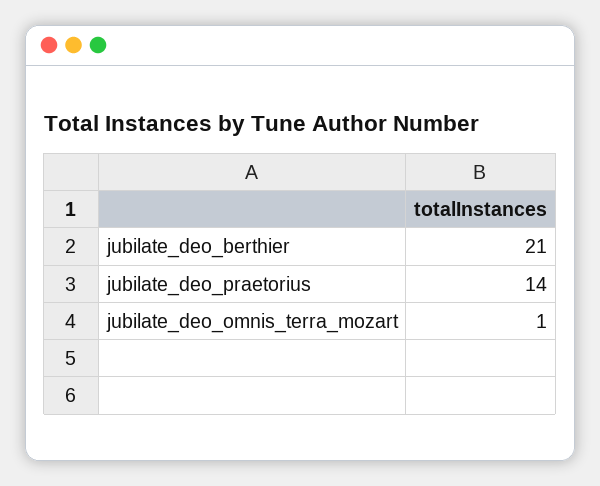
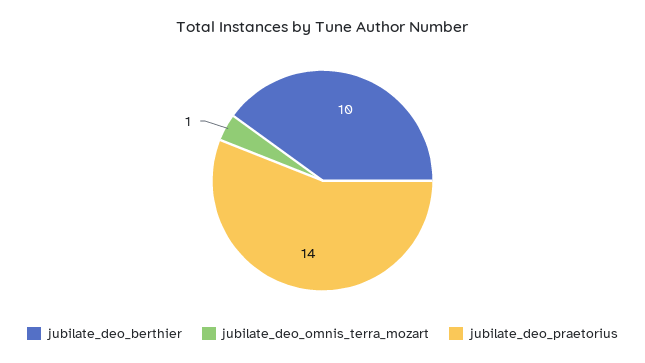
  {
-   "jubilate_deo_berthier": 21,
+   "jubilate_deo_berthier": 10,
    "jubilate_deo_praetorius": 14,
    "jubilate_deo_omnis_terra_mozart": 1
  }

